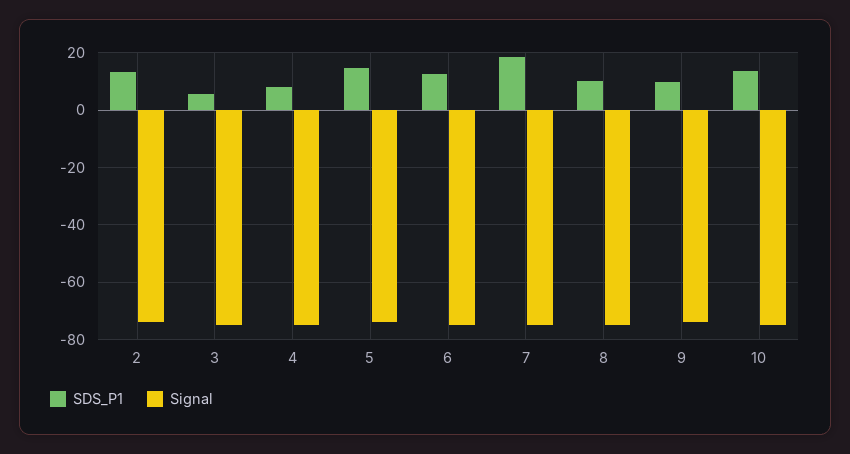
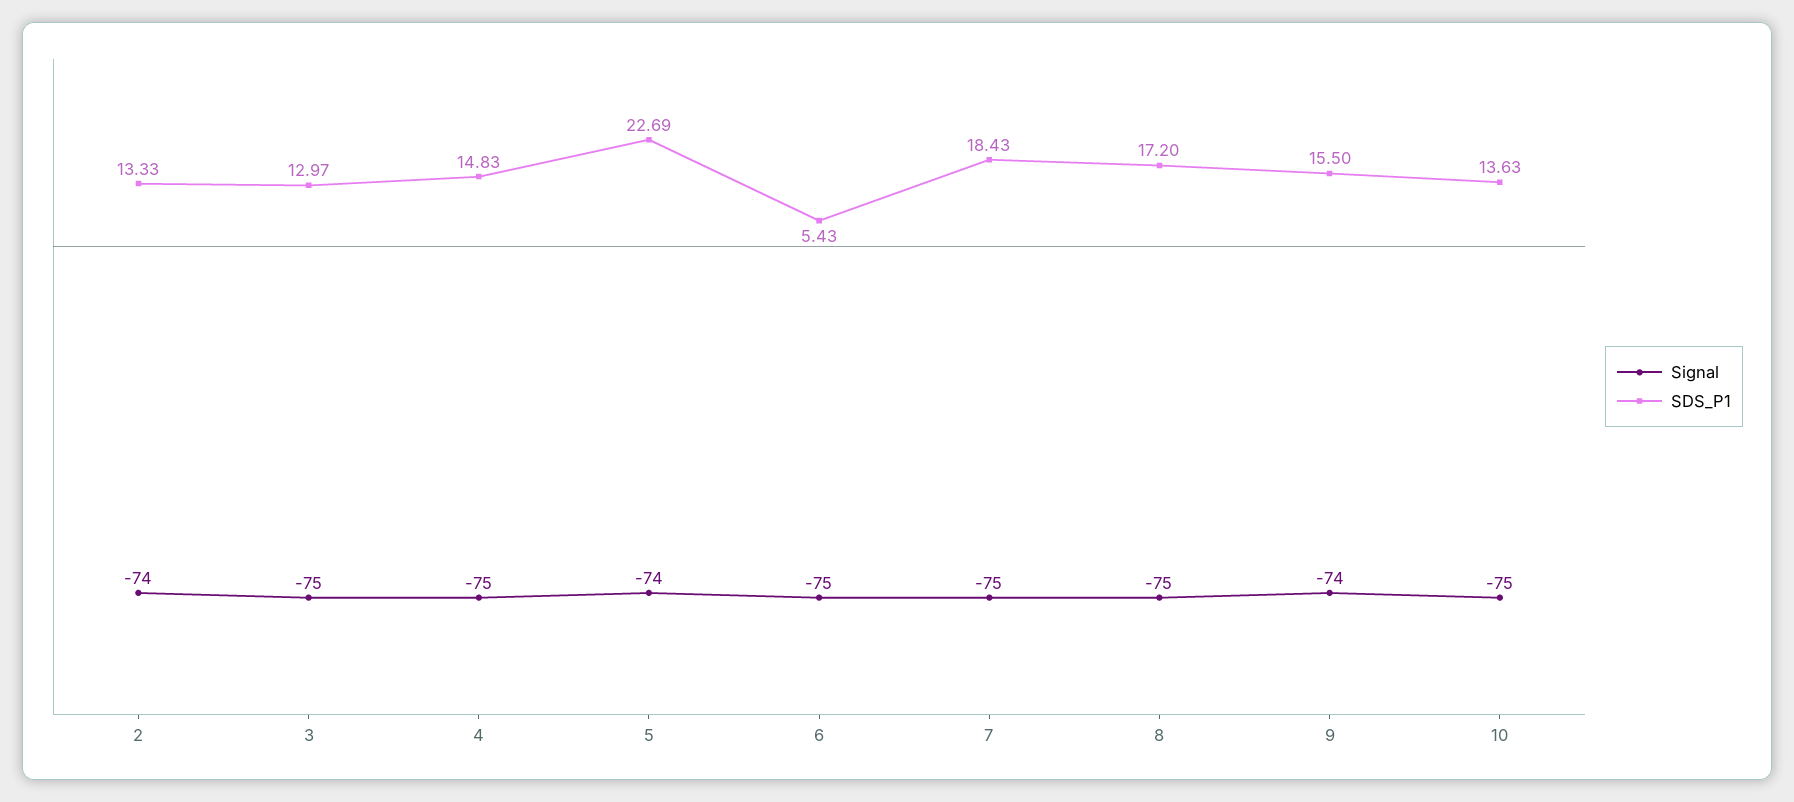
  {
    "SDS_P1": {
      "2": 13.33,
-     "3": 5,
+     "3": 12.97,
-     "4": 7.5,
+     "4": 14.83,
-     "5": 15,
+     "5": 22.69,
-     "6": 12.5,
+     "6": 5.43,
      "7": 18.43,
-     "8": 10,
+     "8": 17.2,
-     "9": 10,
+     "9": 15.5,
      "10": 13.63
    },
    "Signal": {
      "2": -74,
      "3": -75,
      "4": -75,
      "5": -74,
      "6": -75,
      "7": -75,
      "8": -75,
      "9": -74,
      "10": -75
    }
  }

